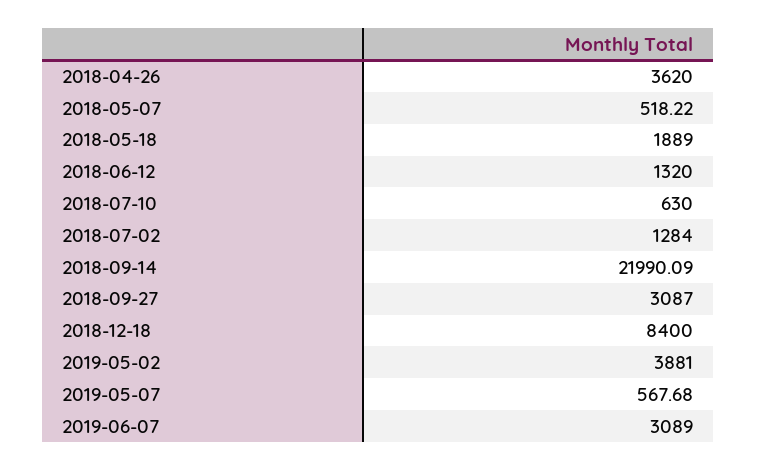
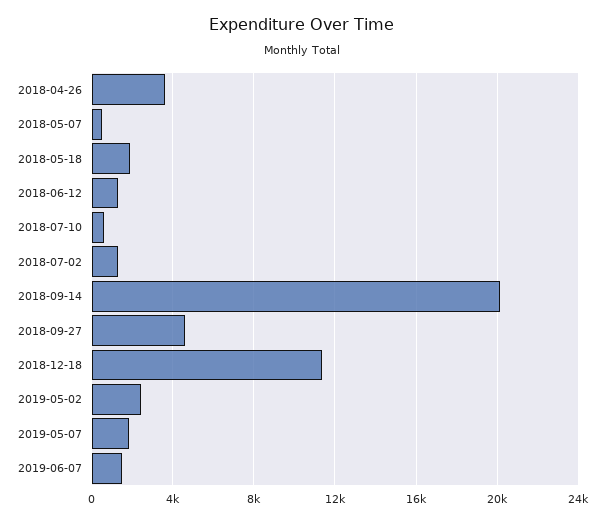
  {
    "2018-04-26": 3620,
    "2018-05-07": 518.22,
    "2018-05-18": 1889,
    "2018-06-12": 1320,
    "2018-07-10": 630,
    "2018-07-02": 1284,
-   "2018-09-14": 21990.09,
+   "2018-09-14": 20000,
-   "2018-09-27": 3087,
+   "2018-09-27": 4500,
-   "2018-12-18": 8400,
+   "2018-12-18": 11500,
-   "2019-05-02": 3881,
+   "2019-05-02": 2500,
-   "2019-05-07": 567.68,
+   "2019-05-07": 2000,
-   "2019-06-07": 3089
+   "2019-06-07": 1500
  }

